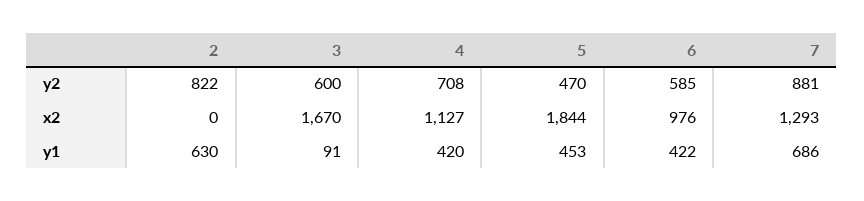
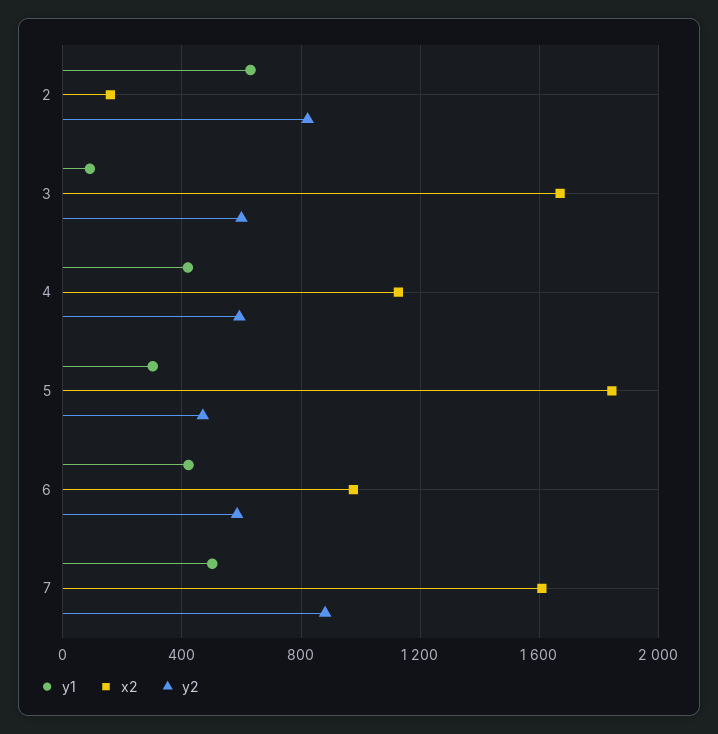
  {
    "y2": {
      "2": 822,
      "3": 600,
-     "4": 708,
+     "4": 600,
      "5": 470,
      "6": 585,
      "7": 881
    },
    "x2": {
-     "2": 0,
+     "2": 150,
      "3": 1670,
      "4": 1127,
      "5": 1844,
      "6": 976,
-     "7": 1293
+     "7": 1600
    },
    "y1": {
      "2": 630,
      "3": 91,
      "4": 420,
-     "5": 453,
+     "5": 300,
      "6": 422,
-     "7": 686
+     "7": 500
    }
  }

